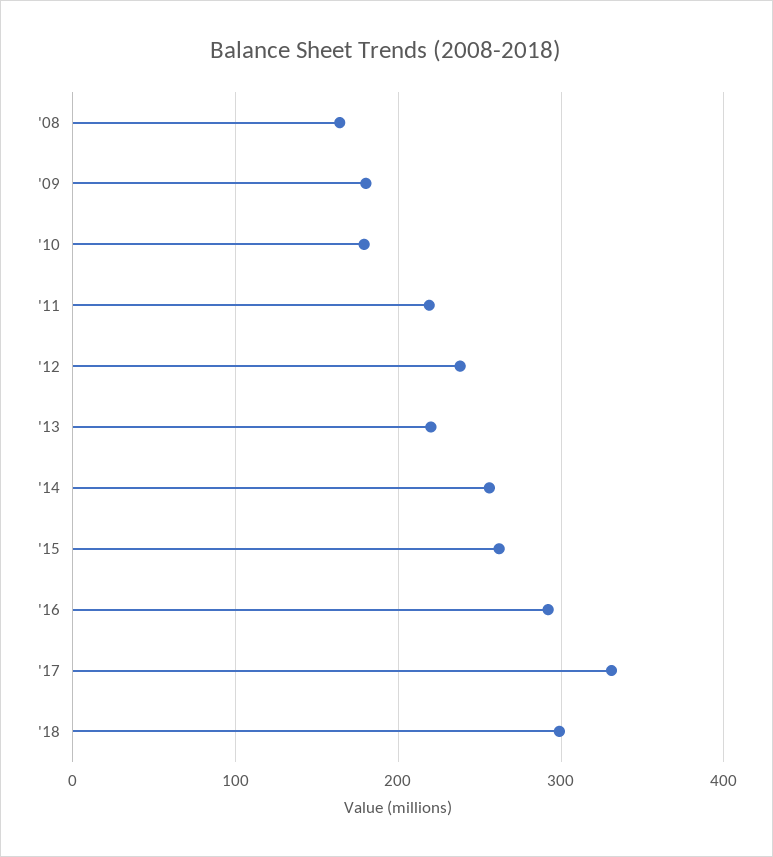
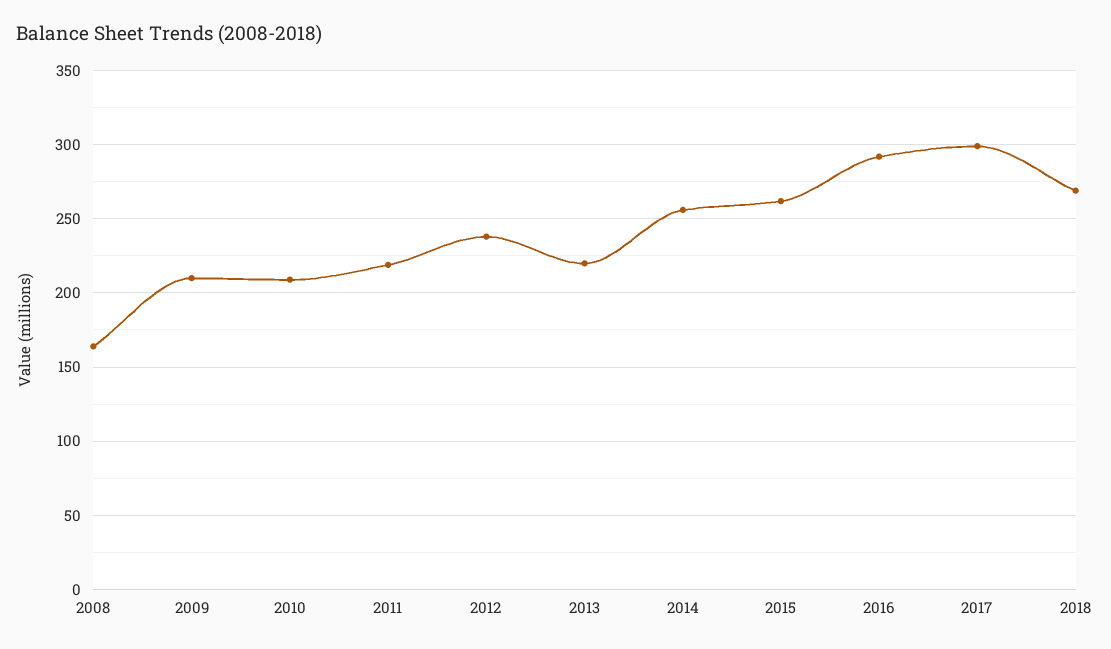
  {
    "'08": 165,
-   "'09": 180,
+   "'09": 210,
-   "'10": 180,
+   "'10": 210,
    "'11": 220,
    "'12": 240,
    "'13": 220,
    "'14": 255,
    "'15": 260,
    "'16": 290,
-   "'17": 330,
+   "'17": 300,
-   "'18": 300
+   "'18": 270
  }

